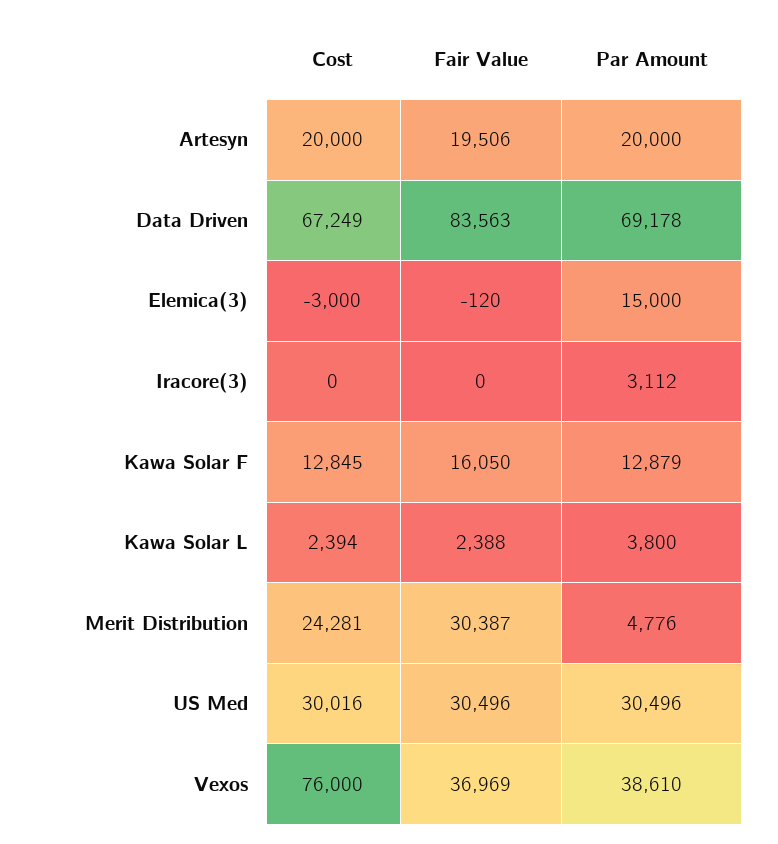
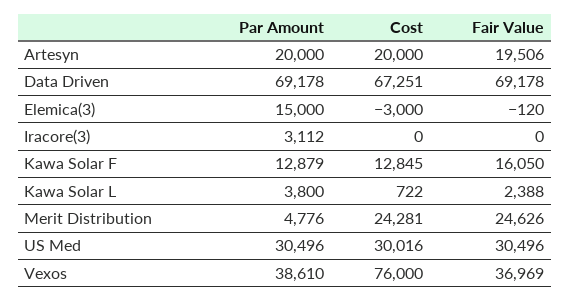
  {
    "Cost": {
      "Artesyn": 20000,
-     "Data Driven": 67249,
+     "Data Driven": 67251,
      "Elemica(3)": -3000,
      "Iracore(3)": 0,
      "Kawa Solar F": 12845,
-     "Kawa Solar L": 2394,
+     "Kawa Solar L": 722,
      "Merit Distribution": 24281,
      "US Med": 30016,
      "Vexos": 76000
    },
    "Fair Value": {
      "Artesyn": 19506,
-     "Data Driven": 83563,
+     "Data Driven": 69178,
      "Elemica(3)": -120,
      "Iracore(3)": 0,
      "Kawa Solar F": 16050,
      "Kawa Solar L": 2388,
-     "Merit Distribution": 30387,
+     "Merit Distribution": 24626,
      "US Med": 30496,
      "Vexos": 36969
    },
    "Par Amount": {
      "Artesyn": 20000,
      "Data Driven": 69178,
      "Elemica(3)": 15000,
      "Iracore(3)": 3112,
      "Kawa Solar F": 12879,
      "Kawa Solar L": 3800,
      "Merit Distribution": 4776,
      "US Med": 30496,
      "Vexos": 38610
    }
  }

